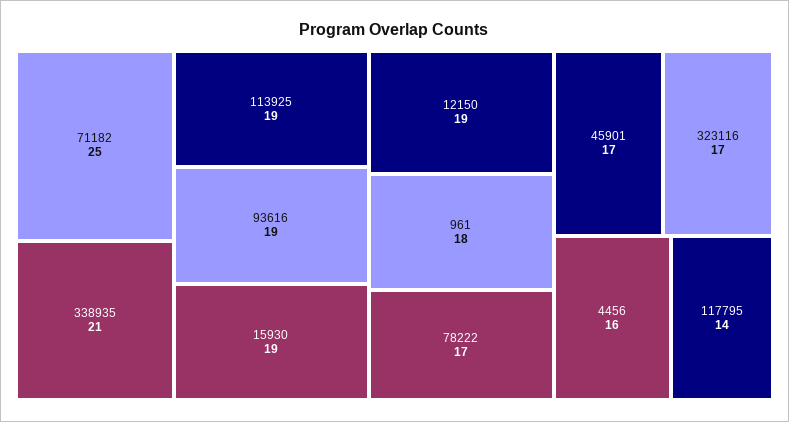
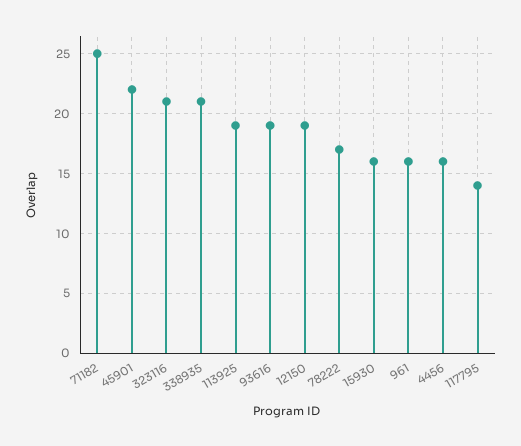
  {
    "71182": 25,
    "338935": 21,
    "113925": 19,
    "93616": 19,
-   "15930": 19,
+   "15930": 16,
    "12150": 19,
-   "961": 18,
+   "961": 16,
    "78222": 17,
-   "45901": 17,
+   "45901": 22,
-   "323116": 17,
+   "323116": 21,
    "4456": 16,
    "117795": 14
  }

